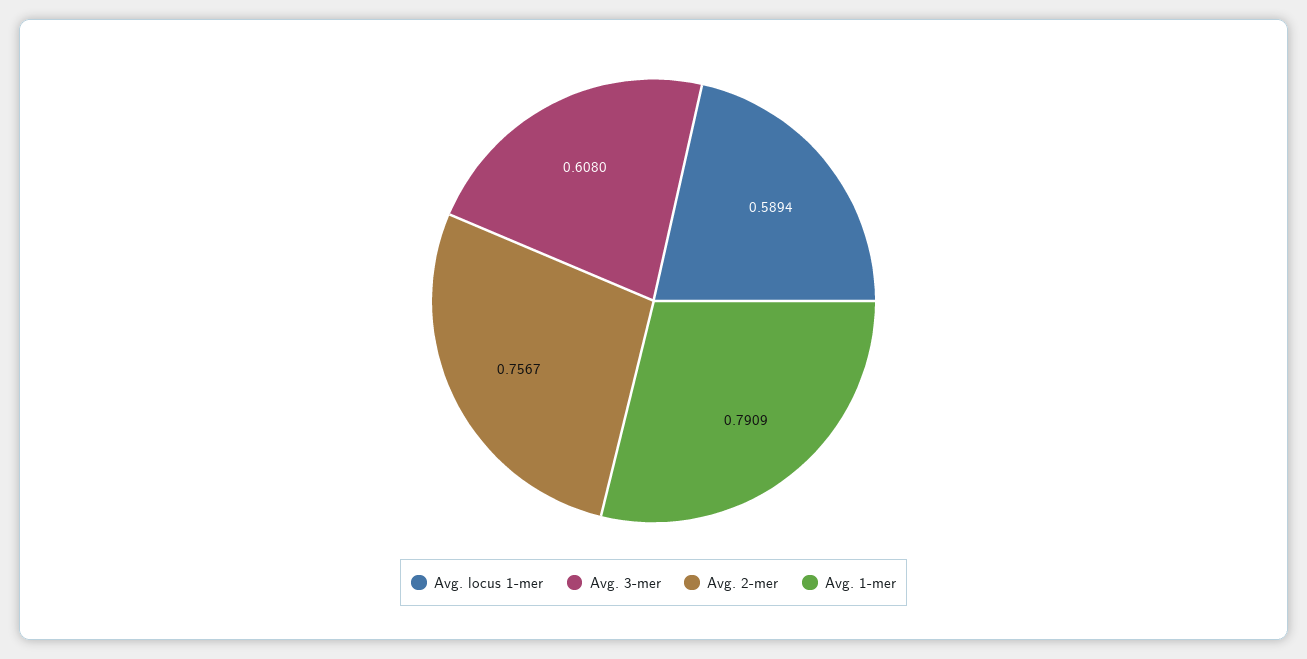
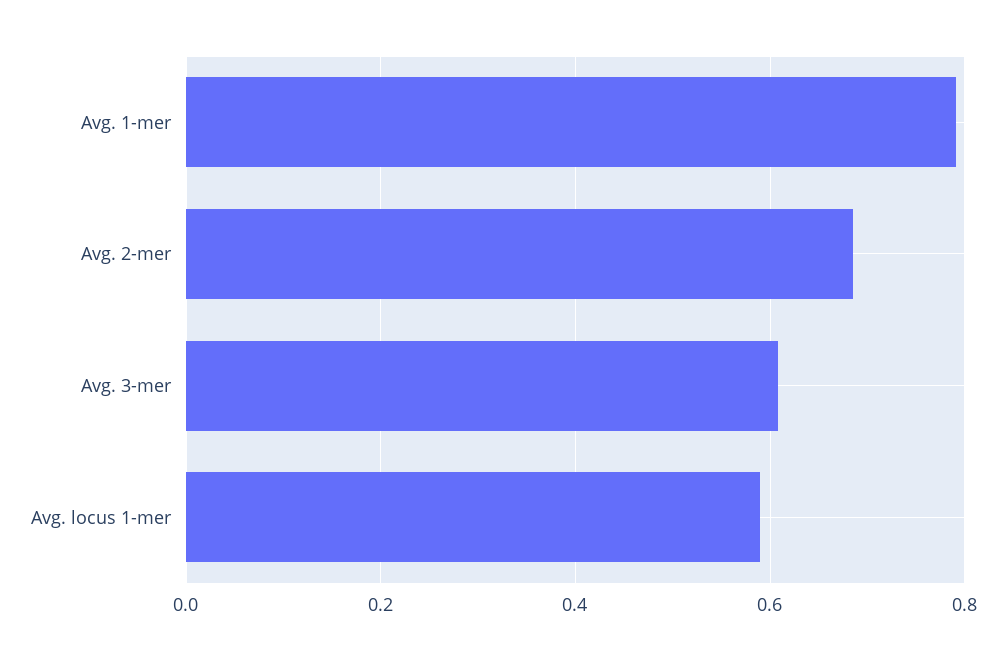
  {
    "Avg. locus 1-mer": 0.5894,
    "Avg. 3-mer": 0.608,
-   "Avg. 2-mer": 0.7567,
+   "Avg. 2-mer": 0.68,
    "Avg. 1-mer": 0.7909
  }

